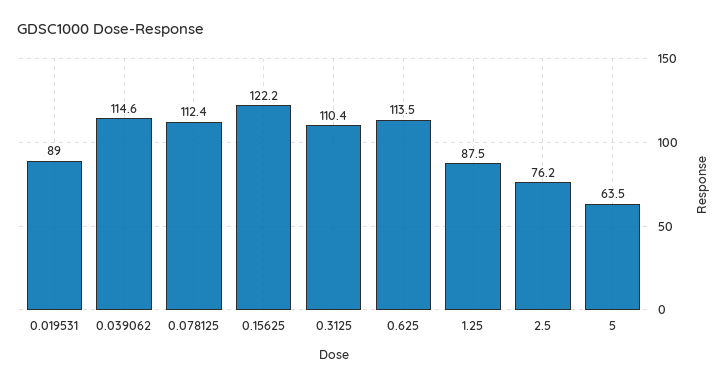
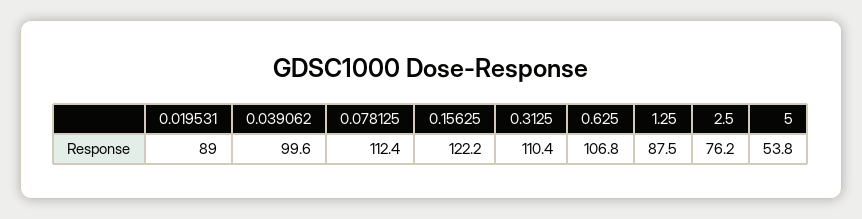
  {
    "0.019531": 89,
-   "0.039062": 114.6,
+   "0.039062": 99.6,
    "0.078125": 112.4,
    "0.15625": 122.2,
    "0.3125": 110.4,
-   "0.625": 113.5,
+   "0.625": 106.8,
    "1.25": 87.5,
    "2.5": 76.2,
-   "5": 63.5
+   "5": 53.8
  }

